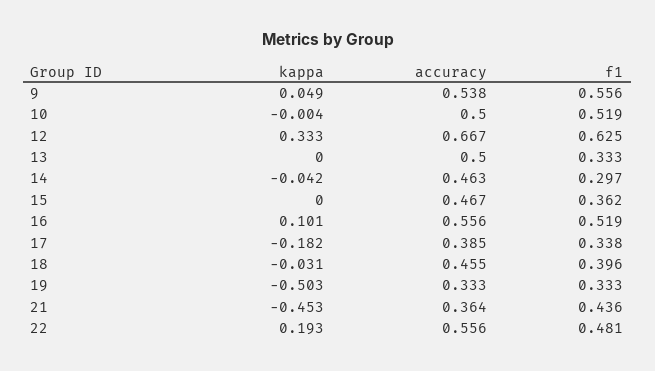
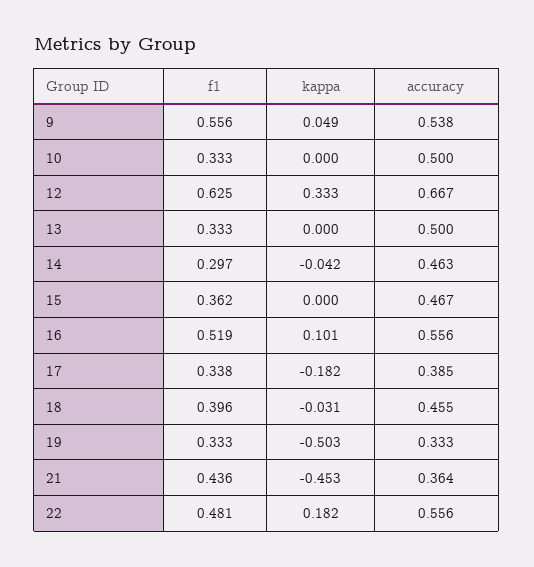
  {
    "kappa": {
      "9": 0.049,
-     "10": -0.004,
+     "10": 0,
      "12": 0.333,
      "13": 0,
      "14": -0.042,
      "15": 0,
      "16": 0.101,
      "17": -0.182,
      "18": -0.031,
      "19": -0.503,
      "21": -0.453,
-     "22": 0.193
+     "22": 0.182
    },
    "accuracy": {
      "9": 0.538,
      "10": 0.5,
      "12": 0.667,
      "13": 0.5,
      "14": 0.463,
      "15": 0.467,
      "16": 0.556,
      "17": 0.385,
      "18": 0.455,
      "19": 0.333,
      "21": 0.364,
      "22": 0.556
    },
    "f1": {
      "9": 0.556,
-     "10": 0.519,
+     "10": 0.333,
      "12": 0.625,
      "13": 0.333,
      "14": 0.297,
      "15": 0.362,
      "16": 0.519,
      "17": 0.338,
      "18": 0.396,
      "19": 0.333,
      "21": 0.436,
      "22": 0.481
    }
  }

